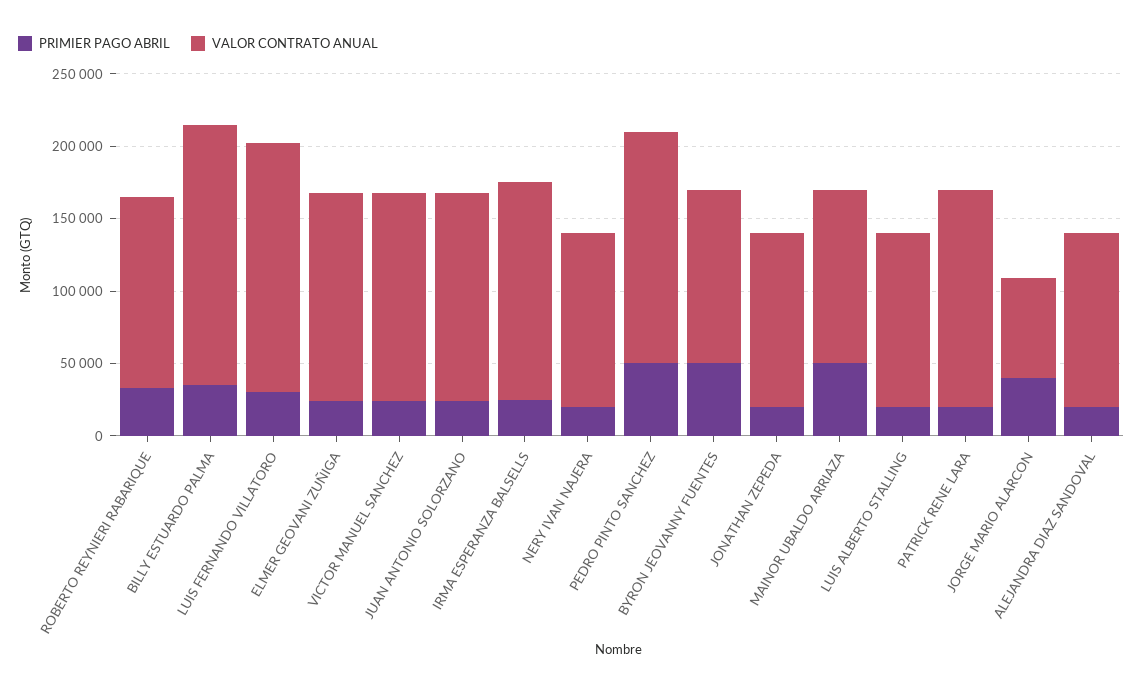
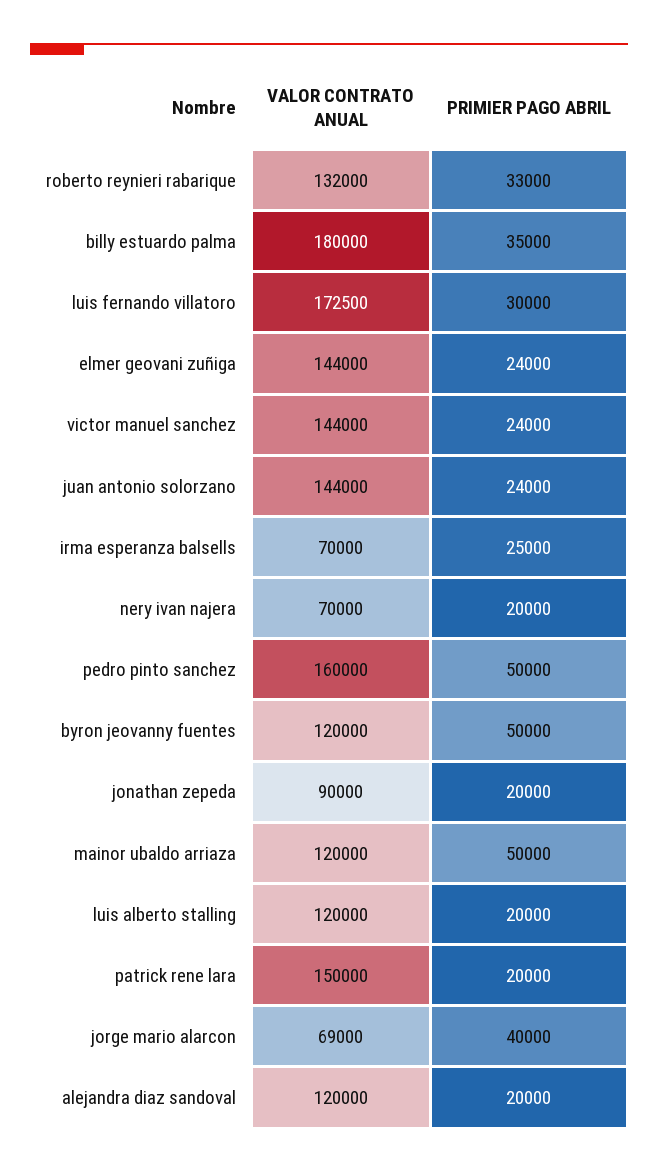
  {
    "PRIMIER PAGO ABRIL": {
      "ROBERTO REYNIERI RABARIQUE": 33000,
      "BILLY ESTUARDO PALMA": 35000,
      "LUIS FERNANDO VILLATORO": 30000,
      "ELMER GEOVANI ZUÑIGA": 24000,
      "VICTOR MANUEL SANCHEZ": 24000,
      "JUAN ANTONIO SOLORZANO": 24000,
      "IRMA ESPERANZA BALSELLS": 25000,
      "NERY IVAN NAJERA": 20000,
      "PEDRO PINTO SANCHEZ": 50000,
      "BYRON JEOVANNY FUENTES": 50000,
      "JONATHAN ZEPEDA": 20000,
      "MAINOR UBALDO ARRIAZA": 50000,
      "LUIS ALBERTO STALLING": 20000,
      "PATRICK RENE LARA": 20000,
      "JORGE MARIO ALARCON": 40000,
      "ALEJANDRA DIAZ SANDOVAL": 20000
    },
    "VALOR CONTRATO ANUAL": {
      "ROBERTO REYNIERI RABARIQUE": 132000,
      "BILLY ESTUARDO PALMA": 180000,
      "LUIS FERNANDO VILLATORO": 172500,
      "ELMER GEOVANI ZUÑIGA": 144000,
      "VICTOR MANUEL SANCHEZ": 144000,
      "JUAN ANTONIO SOLORZANO": 144000,
-     "IRMA ESPERANZA BALSELLS": 150000,
+     "IRMA ESPERANZA BALSELLS": 70000,
-     "NERY IVAN NAJERA": 120000,
+     "NERY IVAN NAJERA": 70000,
      "PEDRO PINTO SANCHEZ": 160000,
      "BYRON JEOVANNY FUENTES": 120000,
-     "JONATHAN ZEPEDA": 120000,
+     "JONATHAN ZEPEDA": 90000,
      "MAINOR UBALDO ARRIAZA": 120000,
      "LUIS ALBERTO STALLING": 120000,
      "PATRICK RENE LARA": 150000,
      "JORGE MARIO ALARCON": 69000,
      "ALEJANDRA DIAZ SANDOVAL": 120000
    }
  }

